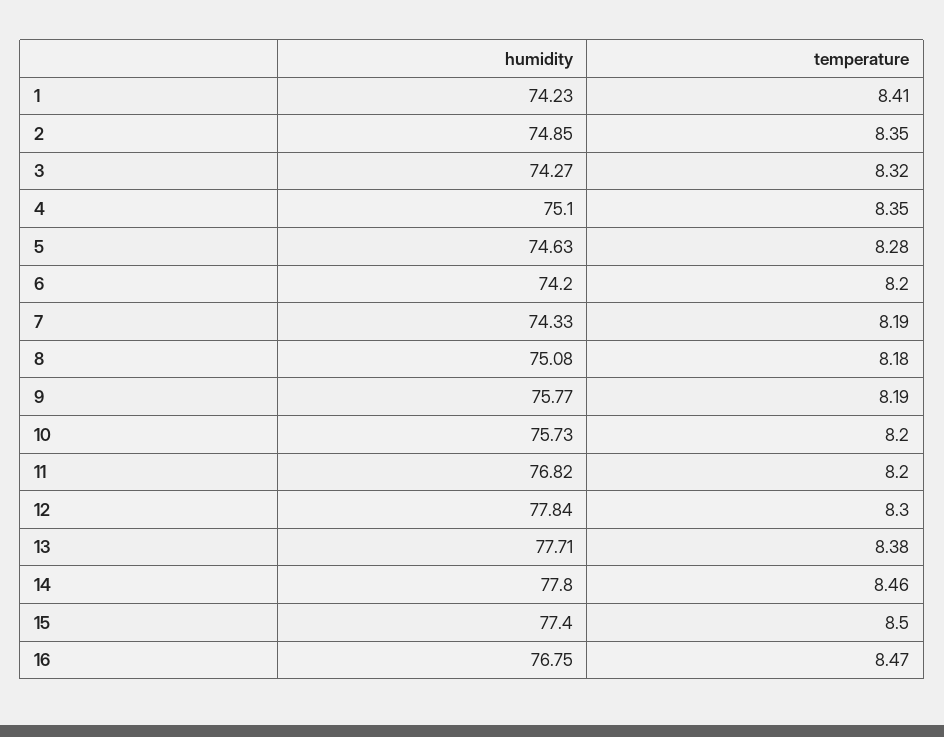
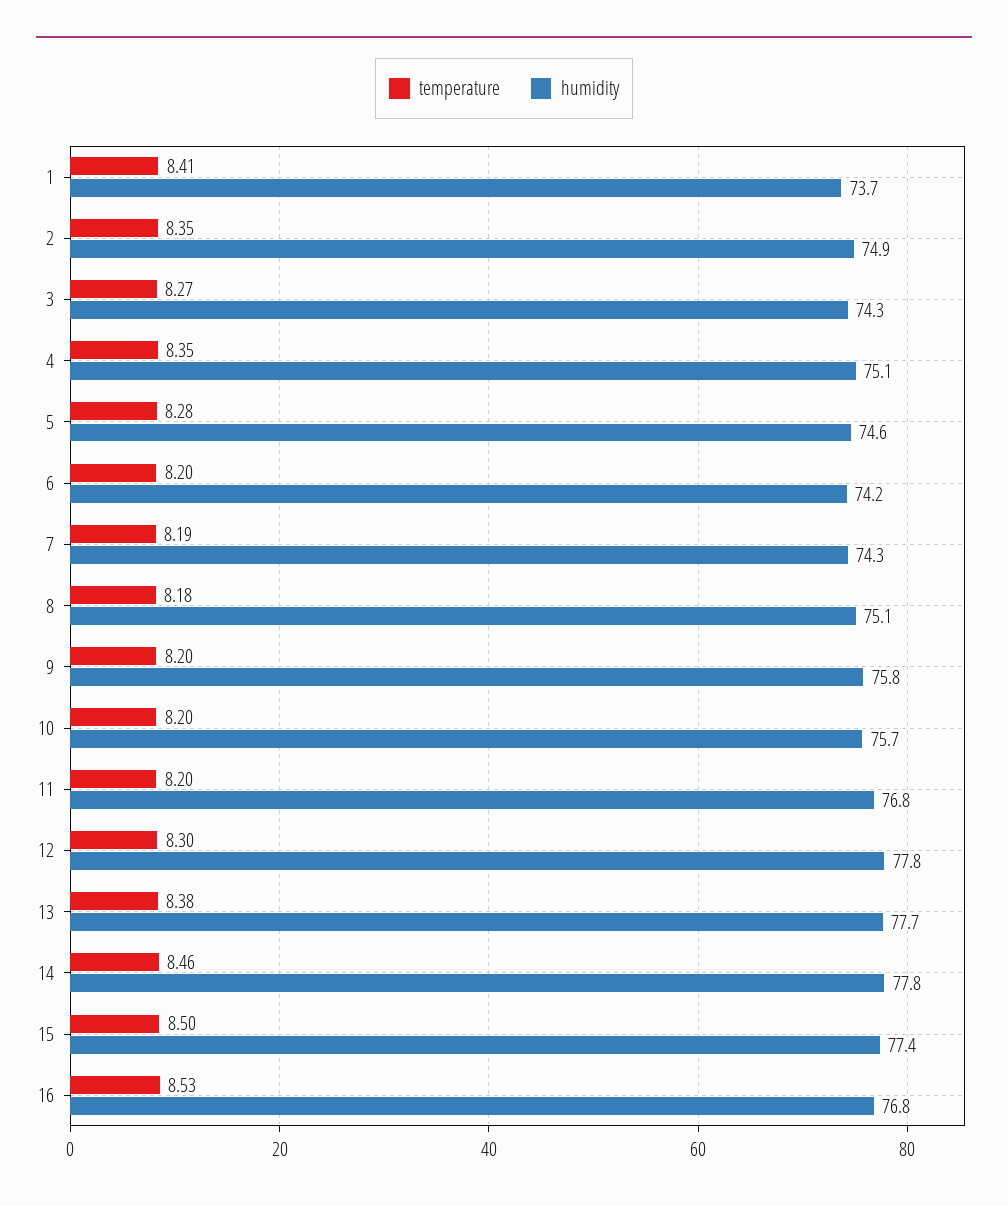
  {
    "humidity": {
-     "1": 74.23,
+     "1": 73.7,
      "2": 74.85,
      "3": 74.27,
      "4": 75.1,
      "5": 74.63,
      "6": 74.2,
      "7": 74.33,
      "8": 75.08,
      "9": 75.77,
      "10": 75.73,
      "11": 76.82,
      "12": 77.84,
      "13": 77.71,
      "14": 77.8,
      "15": 77.4,
      "16": 76.75
    },
    "temperature": {
      "1": 8.41,
      "2": 8.35,
-     "3": 8.32,
+     "3": 8.27,
      "4": 8.35,
      "5": 8.28,
      "6": 8.2,
      "7": 8.19,
      "8": 8.18,
-     "9": 8.19,
+     "9": 8.2,
      "10": 8.2,
      "11": 8.2,
      "12": 8.3,
      "13": 8.38,
      "14": 8.46,
      "15": 8.5,
-     "16": 8.47
+     "16": 8.53
    }
  }

